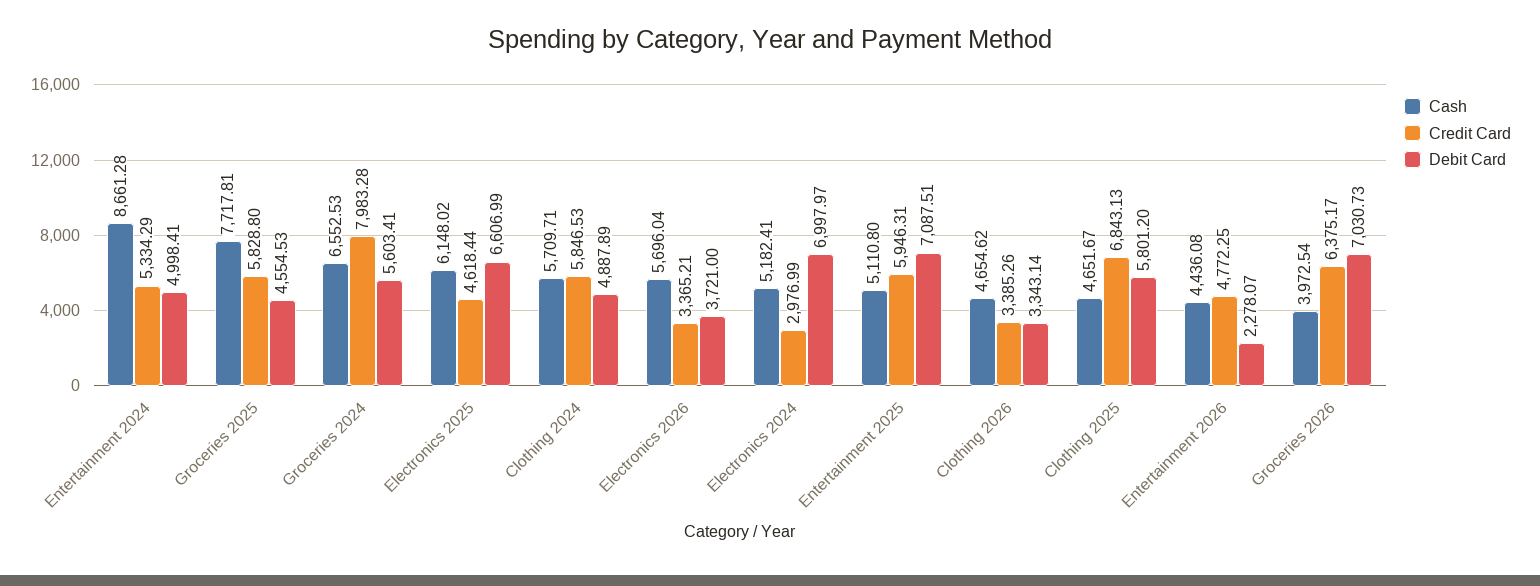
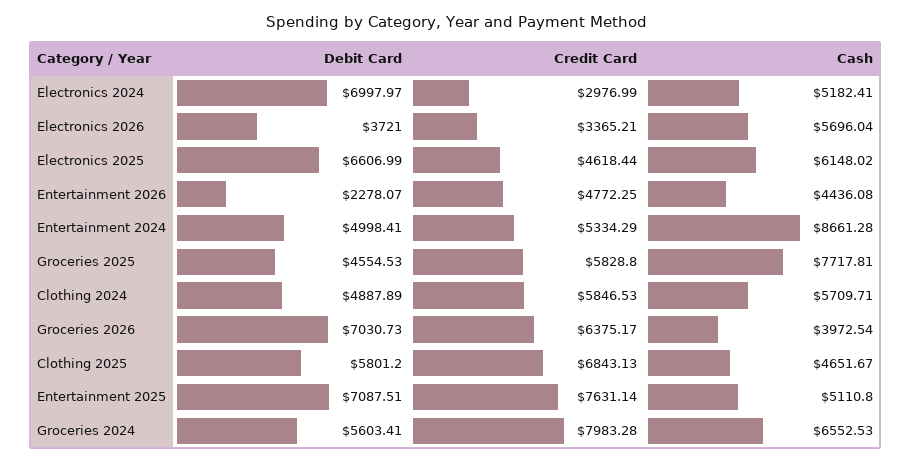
  {
    "Cash": {
      "Entertainment 2024": 8661.28,
      "Groceries 2025": 7717.81,
      "Groceries 2024": 6552.53,
      "Electronics 2025": 6148.02,
      "Clothing 2024": 5709.71,
      "Electronics 2026": 5696.04,
      "Electronics 2024": 5182.41,
      "Entertainment 2025": 5110.8,
-     "Clothing 2026": 4654.62,
      "Clothing 2025": 4651.67,
      "Entertainment 2026": 4436.08,
      "Groceries 2026": 3972.54
    },
    "Credit Card": {
      "Entertainment 2024": 5334.29,
      "Groceries 2025": 5828.8,
      "Groceries 2024": 7983.28,
      "Electronics 2025": 4618.44,
      "Clothing 2024": 5846.53,
      "Electronics 2026": 3365.21,
      "Electronics 2024": 2976.99,
-     "Entertainment 2025": 5946.31,
+     "Entertainment 2025": 7631.14,
-     "Clothing 2026": 3385.26,
      "Clothing 2025": 6843.13,
      "Entertainment 2026": 4772.25,
      "Groceries 2026": 6375.17
    },
    "Debit Card": {
      "Entertainment 2024": 4998.41,
      "Groceries 2025": 4554.53,
      "Groceries 2024": 5603.41,
      "Electronics 2025": 6606.99,
      "Clothing 2024": 4887.89,
      "Electronics 2026": 3721,
      "Electronics 2024": 6997.97,
      "Entertainment 2025": 7087.51,
-     "Clothing 2026": 3343.14,
      "Clothing 2025": 5801.2,
      "Entertainment 2026": 2278.07,
      "Groceries 2026": 7030.73
    }
  }

